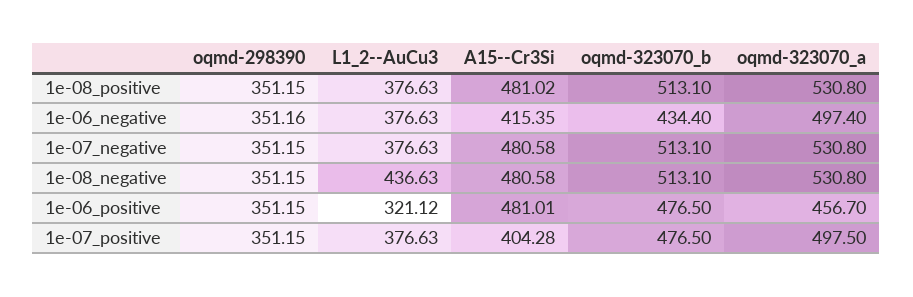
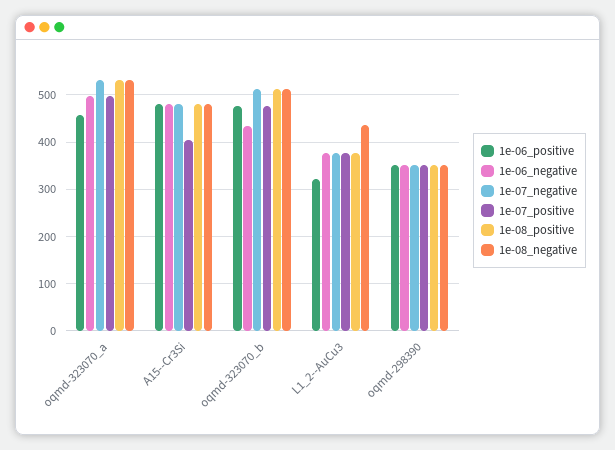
  {
    "1e-08_positive": {
      "oqmd-298390": 351.15,
      "L1_2--AuCu3": 376.63,
      "A15--Cr3Si": 481.02,
      "oqmd-323070_b": 513.1,
      "oqmd-323070_a": 530.8
    },
    "1e-06_negative": {
      "oqmd-298390": 351.16,
      "L1_2--AuCu3": 376.63,
-     "A15--Cr3Si": 415.35,
+     "A15--Cr3Si": 480,
      "oqmd-323070_b": 434.4,
      "oqmd-323070_a": 497.4
    },
    "1e-07_negative": {
      "oqmd-298390": 351.15,
      "L1_2--AuCu3": 376.63,
      "A15--Cr3Si": 480.58,
      "oqmd-323070_b": 513.1,
      "oqmd-323070_a": 530.8
    },
    "1e-08_negative": {
      "oqmd-298390": 351.15,
      "L1_2--AuCu3": 436.63,
      "A15--Cr3Si": 480.58,
      "oqmd-323070_b": 513.1,
      "oqmd-323070_a": 530.8
    },
    "1e-06_positive": {
      "oqmd-298390": 351.15,
      "L1_2--AuCu3": 321.12,
      "A15--Cr3Si": 481.01,
      "oqmd-323070_b": 476.5,
      "oqmd-323070_a": 456.7
    },
    "1e-07_positive": {
      "oqmd-298390": 351.15,
      "L1_2--AuCu3": 376.63,
      "A15--Cr3Si": 404.28,
      "oqmd-323070_b": 476.5,
      "oqmd-323070_a": 497.5
    }
  }

